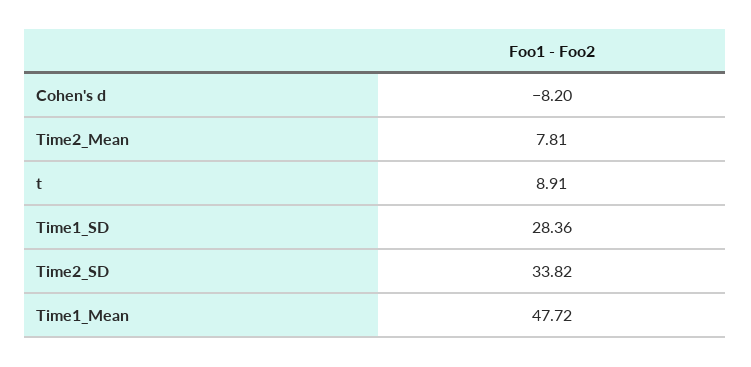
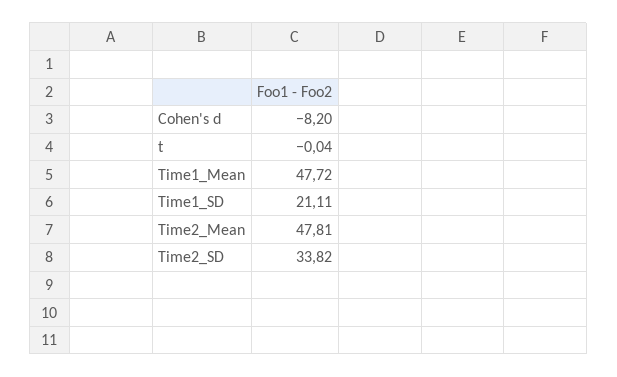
  {
    "Cohen's d": -8.2,
-   "Time2_Mean": 7.81,
+   "Time2_Mean": 47.81,
-   "t": 8.91,
+   "t": -0.04,
-   "Time1_SD": 28.36,
+   "Time1_SD": 21.11,
    "Time2_SD": 33.82,
    "Time1_Mean": 47.72
  }

